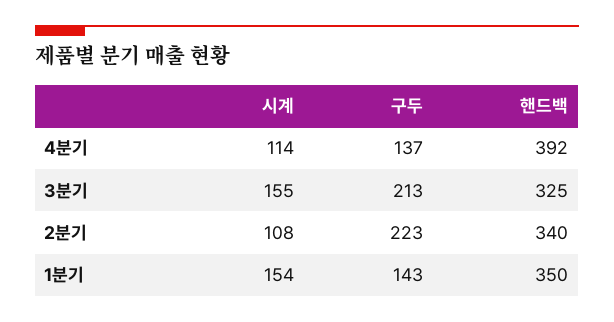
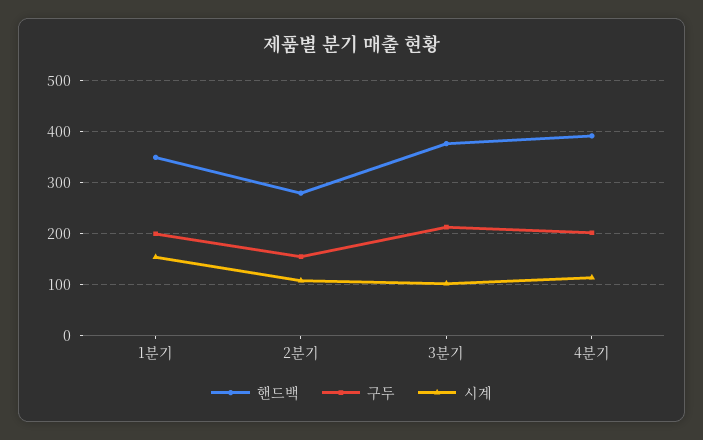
  {
    "시계": {
      "4분기": 114,
-     "3분기": 155,
+     "3분기": 100,
      "2분기": 108,
      "1분기": 154
    },
    "구두": {
-     "4분기": 137,
+     "4분기": 200,
      "3분기": 213,
-     "2분기": 223,
+     "2분기": 160,
-     "1분기": 143
+     "1분기": 200
    },
    "핸드백": {
      "4분기": 392,
-     "3분기": 325,
+     "3분기": 380,
-     "2분기": 340,
+     "2분기": 280,
      "1분기": 350
    }
  }

